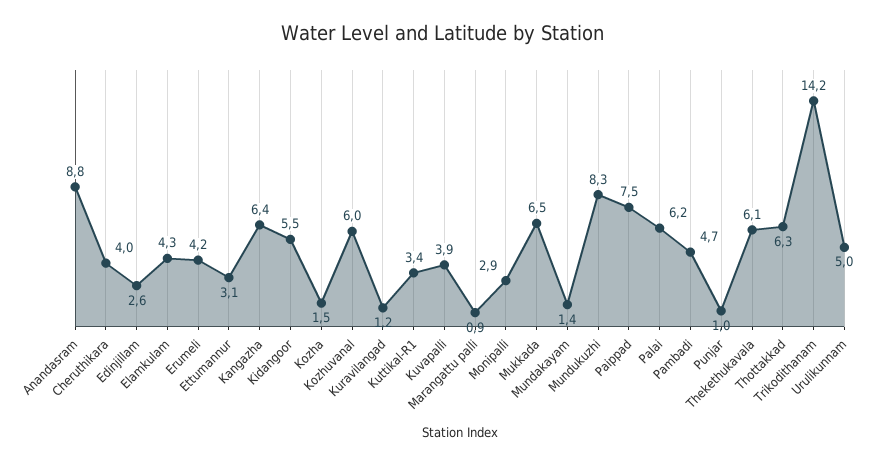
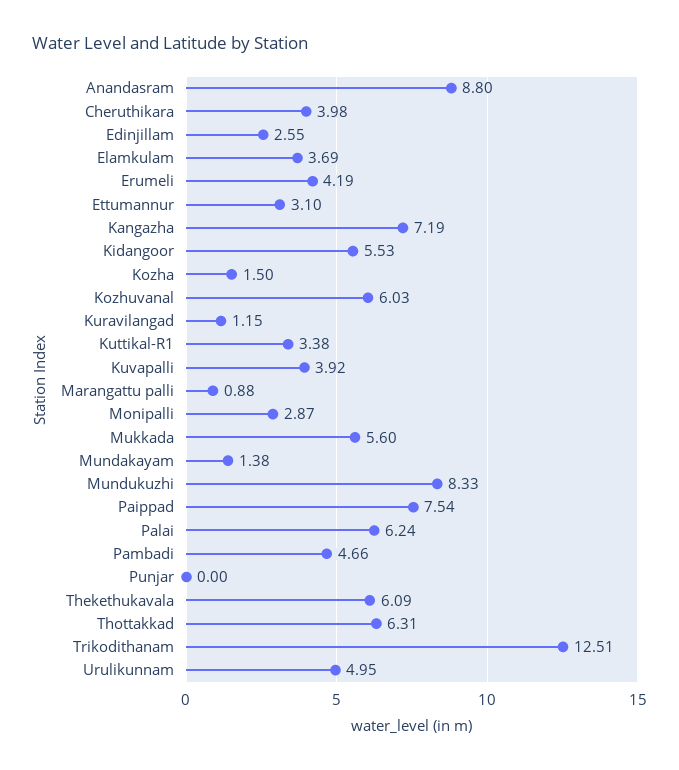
  {
    "Anandasram": 8.8,
    "Cheruthikara": 3.98,
    "Edinjillam": 2.55,
-   "Elamkulam": 4.3,
+   "Elamkulam": 3.69,
    "Erumeli": 4.19,
    "Ettumannur": 3.1,
-   "Kangazha": 6.4,
+   "Kangazha": 7.19,
    "Kidangoor": 5.53,
    "Kozha": 1.5,
    "Kozhuvanal": 6.03,
    "Kuravilangad": 1.15,
    "Kuttikal-R1": 3.38,
    "Kuvapalli": 3.92,
    "Marangattu palli": 0.88,
    "Monipalli": 2.87,
-   "Mukkada": 6.5,
+   "Mukkada": 5.6,
    "Mundakayam": 1.38,
    "Mundukuzhi": 8.33,
    "Paippad": 7.54,
    "Palai": 6.24,
    "Pambadi": 4.66,
-   "Punjar": 1,
+   "Punjar": 0,
    "Thekethukavala": 6.09,
    "Thottakkad": 6.31,
-   "Trikodithanam": 14.2,
+   "Trikodithanam": 12.51,
    "Urulikunnam": 4.95
  }

